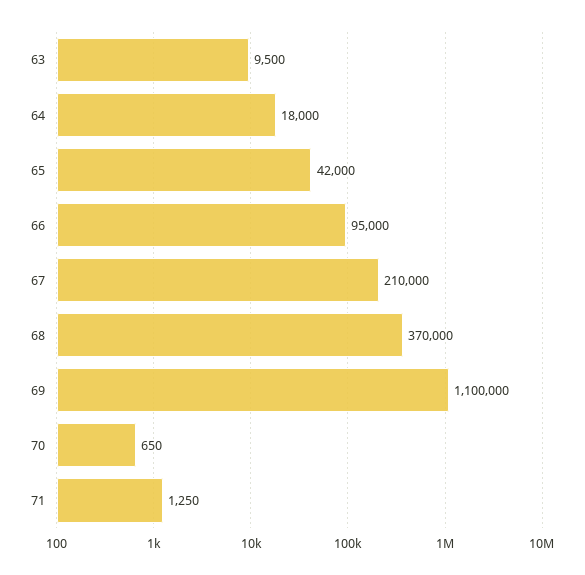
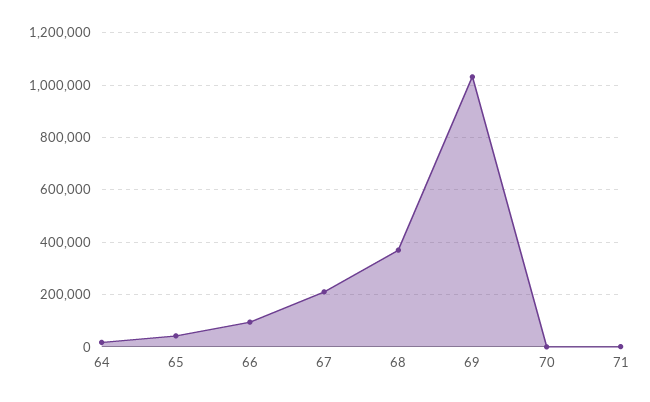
  {
-   "63": 9500,
    "64": 18000,
    "65": 42000,
    "66": 95000,
    "67": 210000,
    "68": 370000,
-   "69": 1100000,
+   "69": 1025000,
    "70": 650,
    "71": 1250
  }

